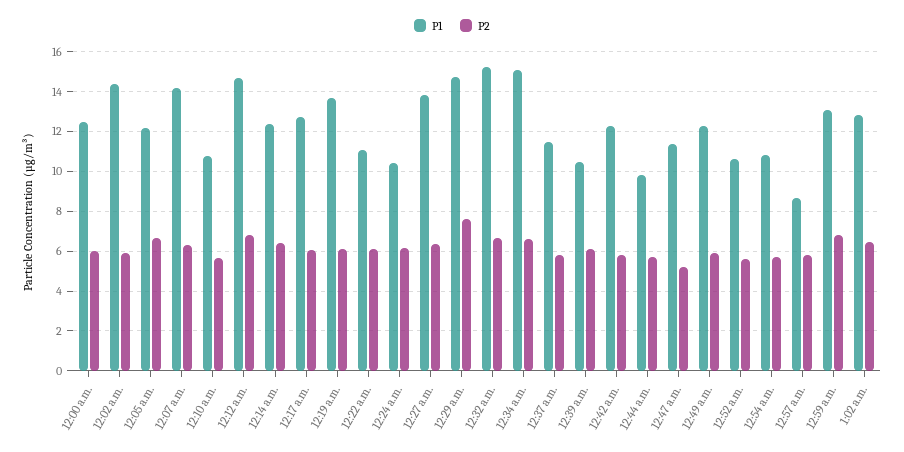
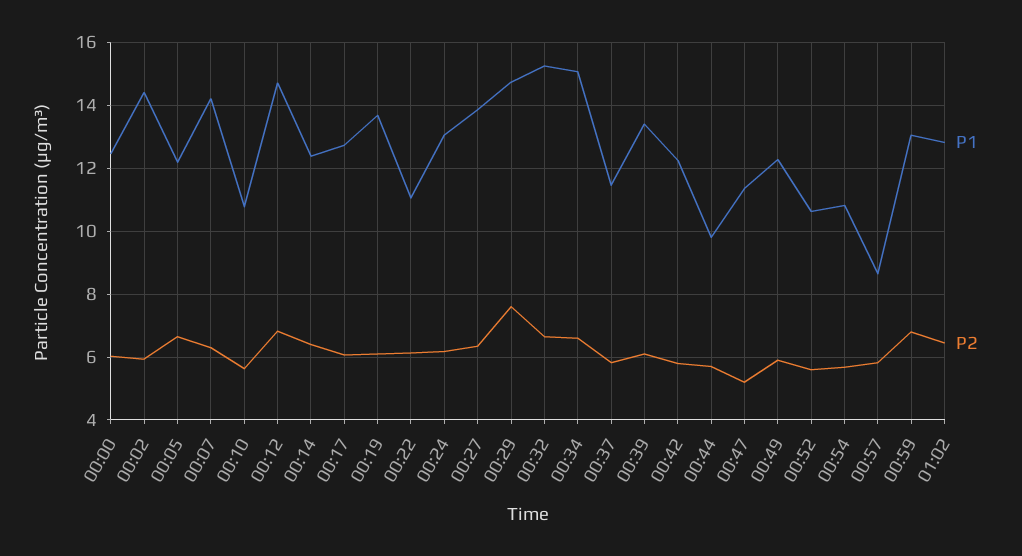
  {
    "P1": {
      "12:00 a.m.": 12.4,
      "12:02 a.m.": 14.4,
      "12:05 a.m.": 12.2,
      "12:07 a.m.": 14.2,
      "12:10 a.m.": 10.8,
      "12:12 a.m.": 14.8,
      "12:14 a.m.": 12.4,
      "12:17 a.m.": 12.8,
      "12:19 a.m.": 13.6,
      "12:22 a.m.": 11,
-     "12:24 a.m.": 10.5,
+     "12:24 a.m.": 13,
      "12:27 a.m.": 13.8,
      "12:29 a.m.": 14.8,
      "12:32 a.m.": 15.2,
      "12:34 a.m.": 15,
      "12:37 a.m.": 11.4,
-     "12:39 a.m.": 10.5,
+     "12:39 a.m.": 13.4,
      "12:42 a.m.": 12.2,
      "12:44 a.m.": 9.8,
      "12:47 a.m.": 11.4,
      "12:49 a.m.": 12.2,
      "12:52 a.m.": 10.6,
      "12:54 a.m.": 10.8,
      "12:57 a.m.": 8.6,
      "12:59 a.m.": 13,
      "1:02 a.m.": 12.8
    },
    "P2": {
      "12:00 a.m.": 6,
      "12:02 a.m.": 6,
      "12:05 a.m.": 6.6,
      "12:07 a.m.": 6.4,
      "12:10 a.m.": 5.6,
      "12:12 a.m.": 6.8,
      "12:14 a.m.": 6.4,
      "12:17 a.m.": 6,
      "12:19 a.m.": 6.2,
      "12:22 a.m.": 6.2,
      "12:24 a.m.": 6.2,
      "12:27 a.m.": 6.4,
      "12:29 a.m.": 7.6,
      "12:32 a.m.": 6.6,
      "12:34 a.m.": 6.6,
      "12:37 a.m.": 5.8,
      "12:39 a.m.": 6.2,
      "12:42 a.m.": 5.8,
      "12:44 a.m.": 5.8,
      "12:47 a.m.": 5.2,
      "12:49 a.m.": 6,
      "12:52 a.m.": 5.6,
      "12:54 a.m.": 5.6,
      "12:57 a.m.": 5.8,
      "12:59 a.m.": 6.8,
      "1:02 a.m.": 6.4
    }
  }

